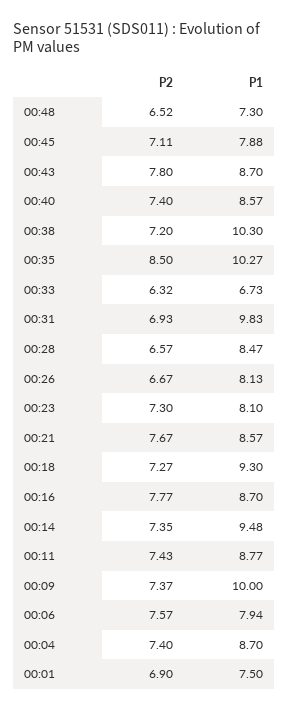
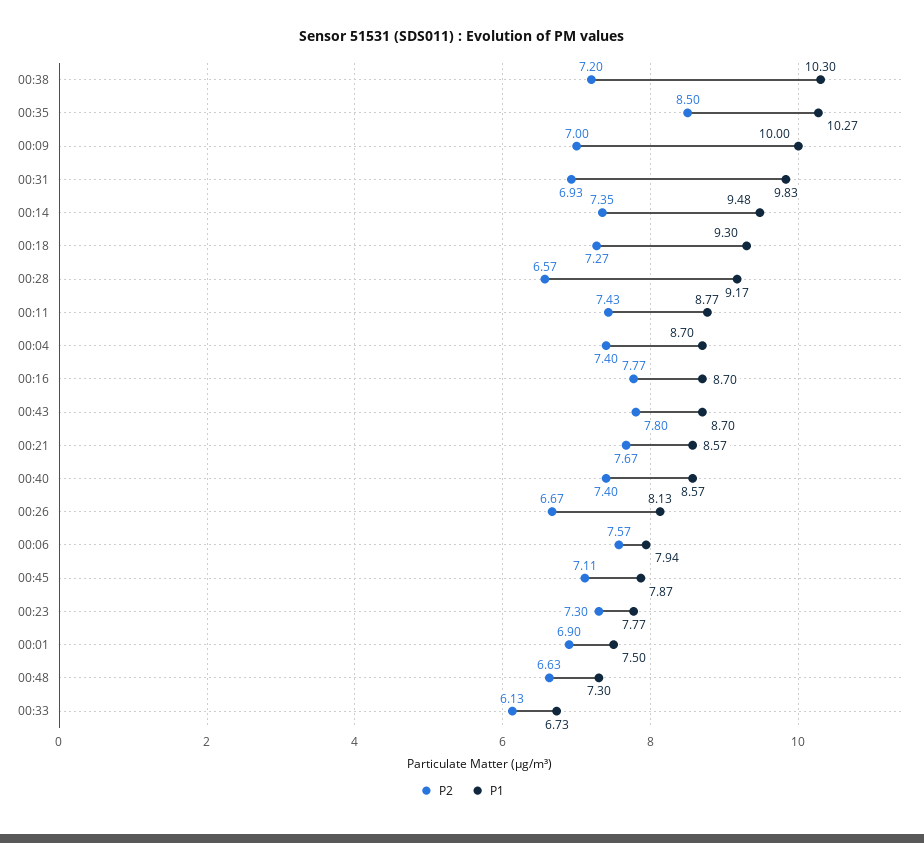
  {
    "P2": {
-     "00:48": 6.52,
+     "00:48": 6.63,
      "00:45": 7.11,
      "00:43": 7.8,
      "00:40": 7.4,
      "00:38": 7.2,
      "00:35": 8.5,
-     "00:33": 6.32,
+     "00:33": 6.13,
      "00:31": 6.93,
      "00:28": 6.57,
      "00:26": 6.67,
      "00:23": 7.3,
      "00:21": 7.67,
      "00:18": 7.27,
      "00:16": 7.77,
      "00:14": 7.35,
      "00:11": 7.43,
-     "00:09": 7.37,
+     "00:09": 7,
      "00:06": 7.57,
      "00:04": 7.4,
      "00:01": 6.9
    },
    "P1": {
      "00:48": 7.3,
-     "00:45": 7.88,
+     "00:45": 7.87,
      "00:43": 8.7,
      "00:40": 8.57,
      "00:38": 10.3,
      "00:35": 10.27,
      "00:33": 6.73,
      "00:31": 9.83,
-     "00:28": 8.47,
+     "00:28": 9.17,
      "00:26": 8.13,
-     "00:23": 8.1,
+     "00:23": 7.77,
      "00:21": 8.57,
      "00:18": 9.3,
      "00:16": 8.7,
      "00:14": 9.48,
      "00:11": 8.77,
      "00:09": 10,
      "00:06": 7.94,
      "00:04": 8.7,
      "00:01": 7.5
    }
  }

